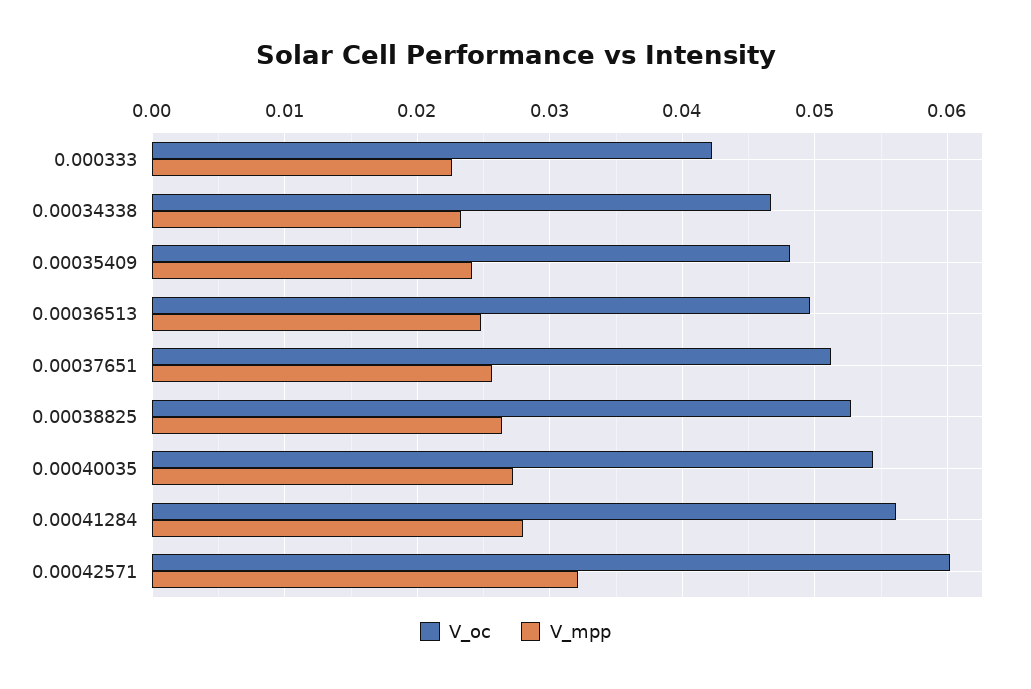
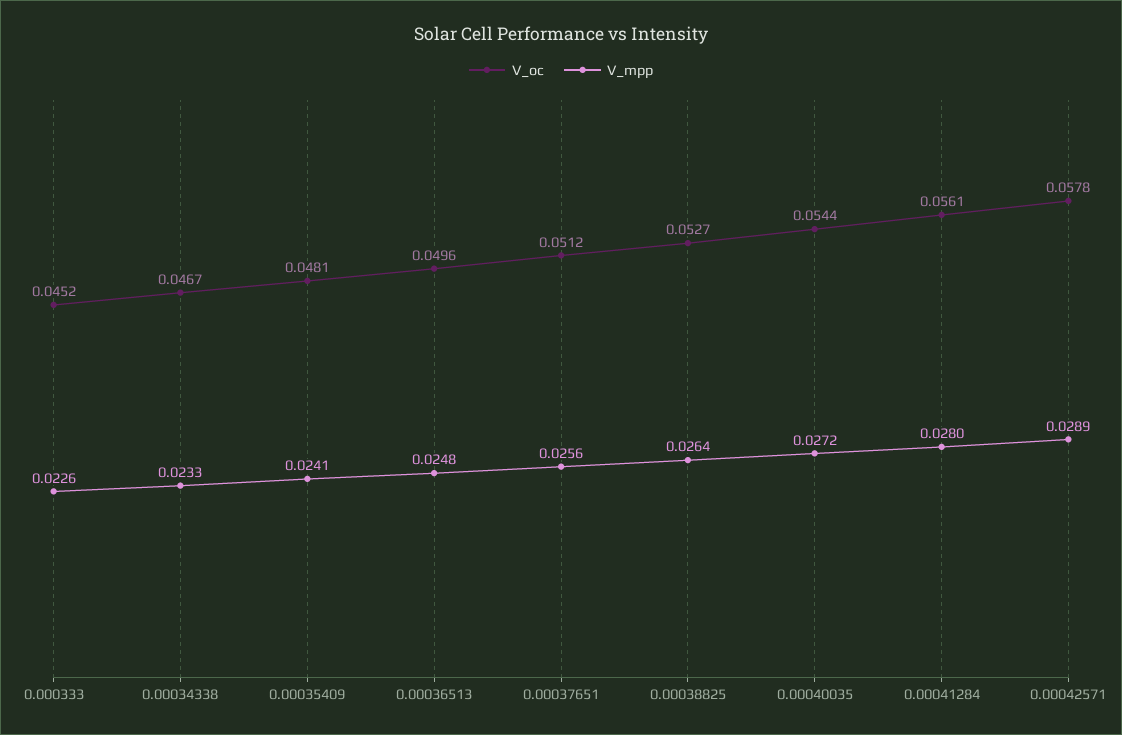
  {
    "V_oc": {
-     "0.000333": 0.042,
+     "0.000333": 0.0452,
      "0.00034338": 0.0467,
      "0.00035409": 0.0481,
      "0.00036513": 0.0496,
      "0.00037651": 0.0512,
      "0.00038825": 0.0527,
      "0.00040035": 0.0544,
      "0.00041284": 0.0561,
-     "0.00042571": 0.06
+     "0.00042571": 0.0578
    },
    "V_mpp": {
      "0.000333": 0.0226,
      "0.00034338": 0.0233,
      "0.00035409": 0.0241,
      "0.00036513": 0.0248,
      "0.00037651": 0.0256,
      "0.00038825": 0.0264,
      "0.00040035": 0.0272,
      "0.00041284": 0.028,
-     "0.00042571": 0.032
+     "0.00042571": 0.0289
    }
  }

